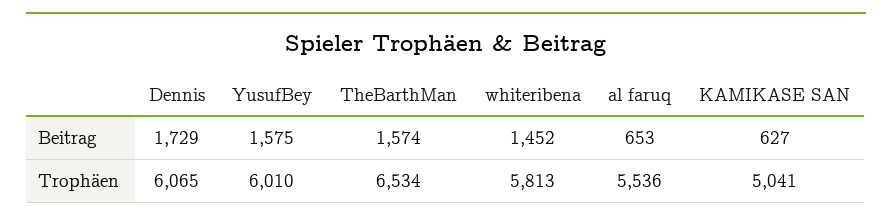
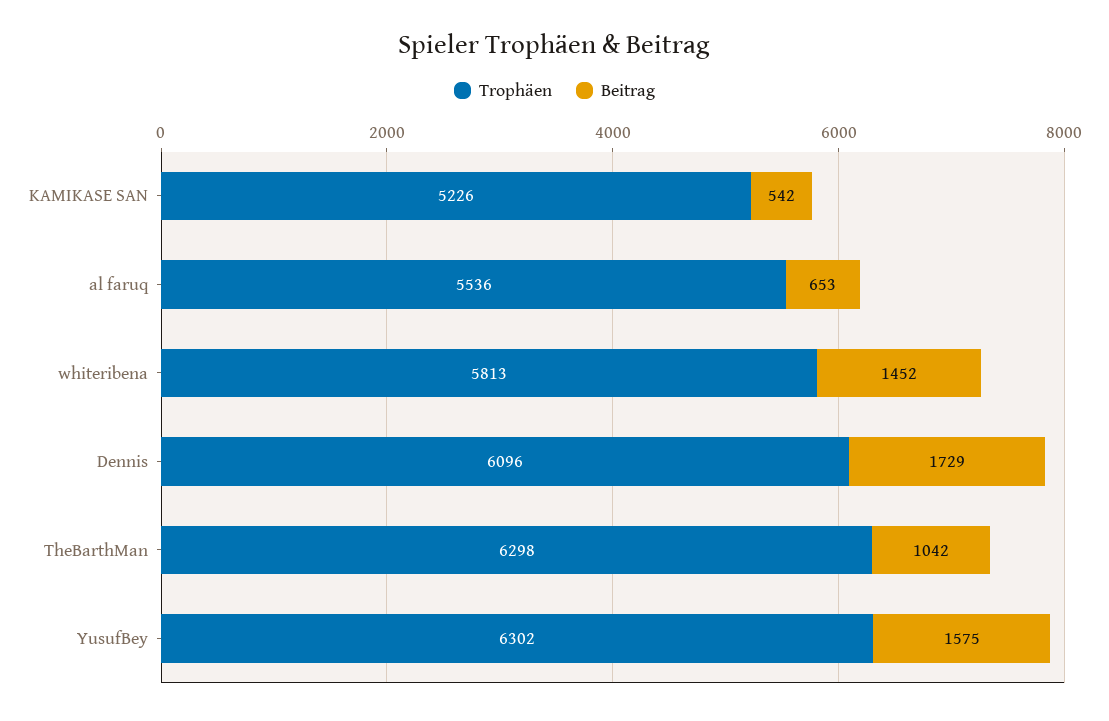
  {
    "Beitrag": {
      "Dennis": 1729,
      "YusufBey": 1575,
-     "TheBarthMan": 1574,
+     "TheBarthMan": 1042,
      "whiteribena": 1452,
      "al faruq": 653,
-     "KAMIKASE SAN": 627
+     "KAMIKASE SAN": 542
    },
    "Trophäen": {
-     "Dennis": 6065,
+     "Dennis": 6096,
-     "YusufBey": 6010,
+     "YusufBey": 6302,
-     "TheBarthMan": 6534,
+     "TheBarthMan": 6298,
      "whiteribena": 5813,
      "al faruq": 5536,
-     "KAMIKASE SAN": 5041
+     "KAMIKASE SAN": 5226
    }
  }

